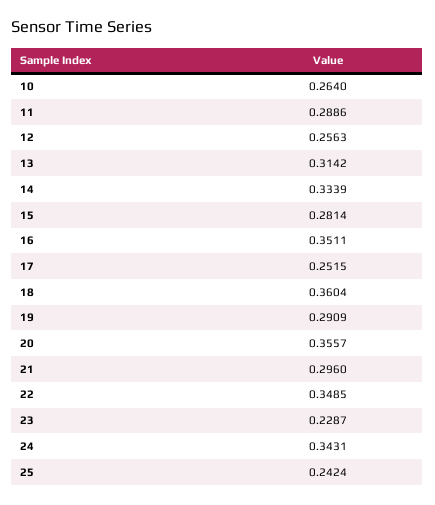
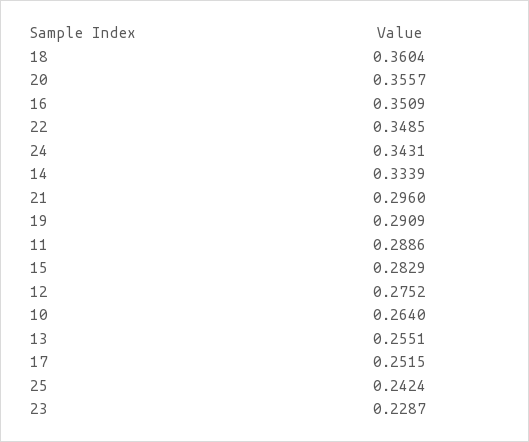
  {
    "10": 0.264,
    "11": 0.2886,
-   "12": 0.2563,
+   "12": 0.2752,
-   "13": 0.3142,
+   "13": 0.2551,
    "14": 0.3339,
-   "15": 0.2814,
+   "15": 0.2829,
-   "16": 0.3511,
+   "16": 0.3509,
    "17": 0.2515,
    "18": 0.3604,
    "19": 0.2909,
    "20": 0.3557,
    "21": 0.296,
    "22": 0.3485,
    "23": 0.2287,
    "24": 0.3431,
    "25": 0.2424
  }

